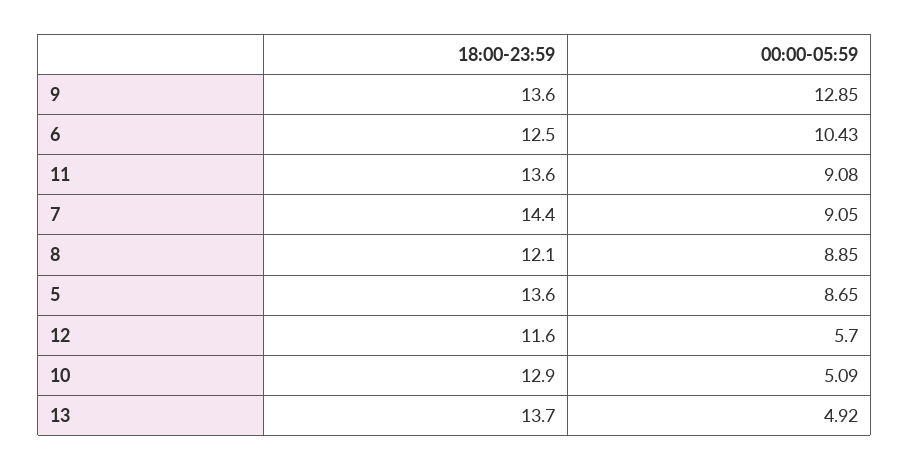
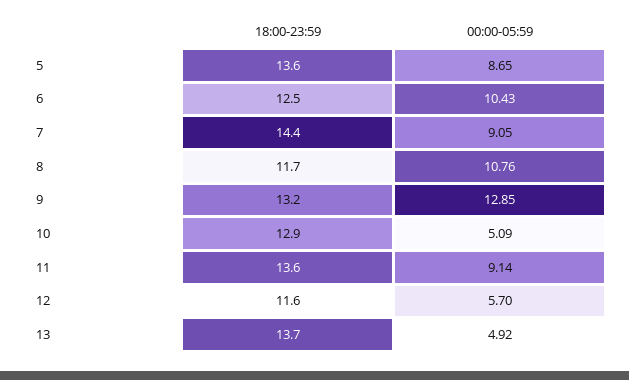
  {
    "18:00-23:59": {
-     "9": 13.6,
+     "9": 13.2,
      "6": 12.5,
      "11": 13.6,
      "7": 14.4,
-     "8": 12.1,
+     "8": 11.7,
      "5": 13.6,
      "12": 11.6,
      "10": 12.9,
      "13": 13.7
    },
    "00:00-05:59": {
      "9": 12.85,
      "6": 10.43,
-     "11": 9.08,
+     "11": 9.14,
      "7": 9.05,
-     "8": 8.85,
+     "8": 10.76,
      "5": 8.65,
      "12": 5.7,
      "10": 5.09,
      "13": 4.92
    }
  }

